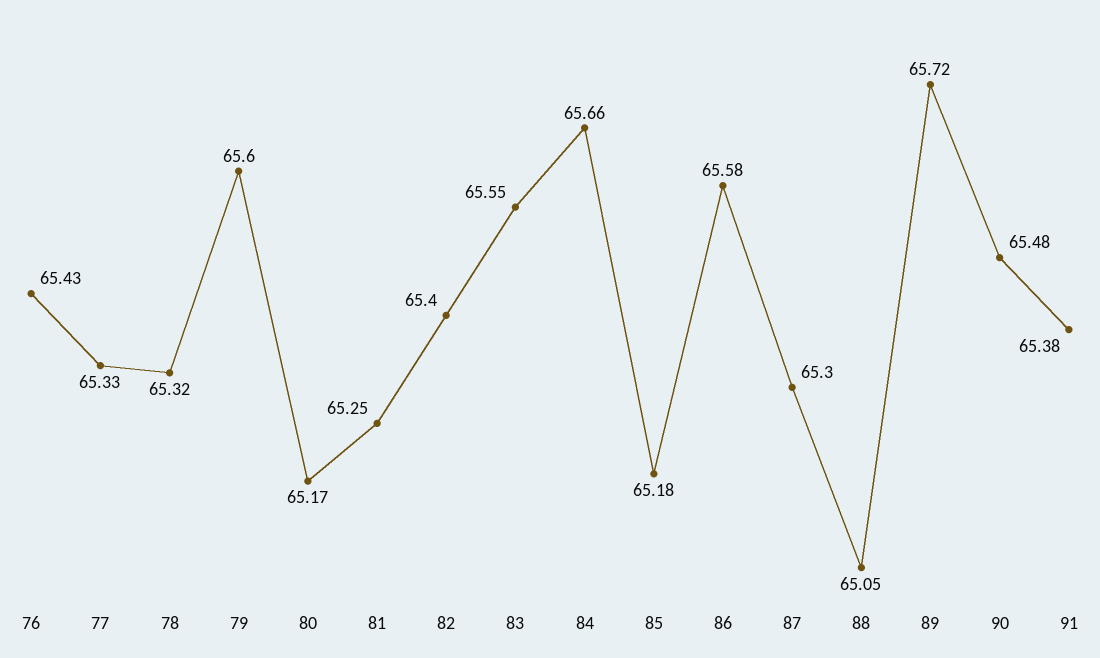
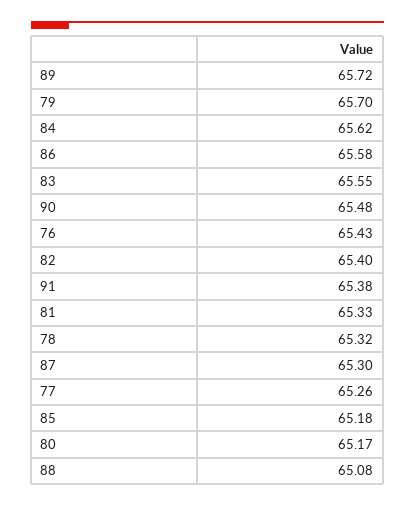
  {
    "76": 65.43,
-   "77": 65.33,
+   "77": 65.26,
    "78": 65.32,
-   "79": 65.6,
+   "79": 65.7,
    "80": 65.17,
-   "81": 65.25,
+   "81": 65.33,
    "82": 65.4,
    "83": 65.55,
-   "84": 65.66,
+   "84": 65.62,
    "85": 65.18,
    "86": 65.58,
    "87": 65.3,
-   "88": 65.05,
+   "88": 65.08,
    "89": 65.72,
    "90": 65.48,
    "91": 65.38
  }

